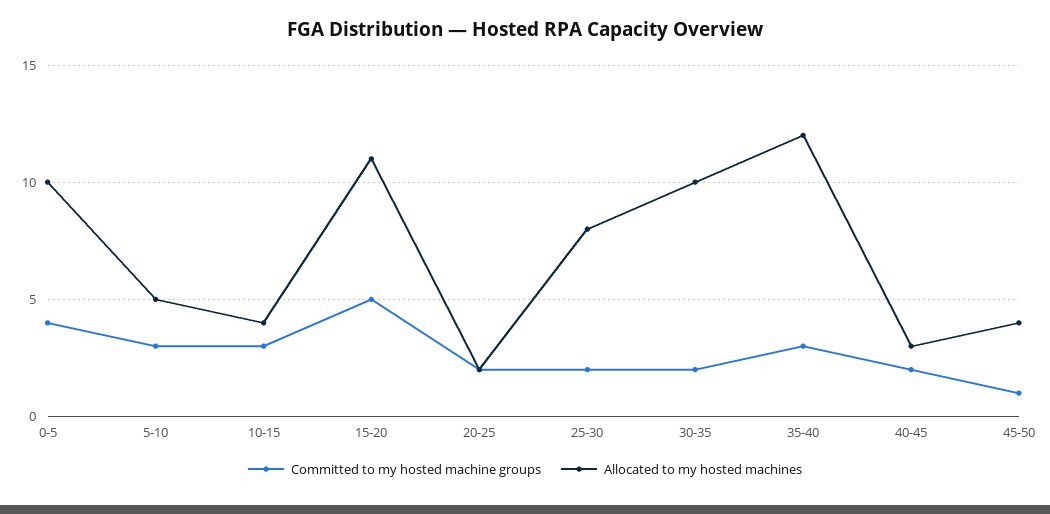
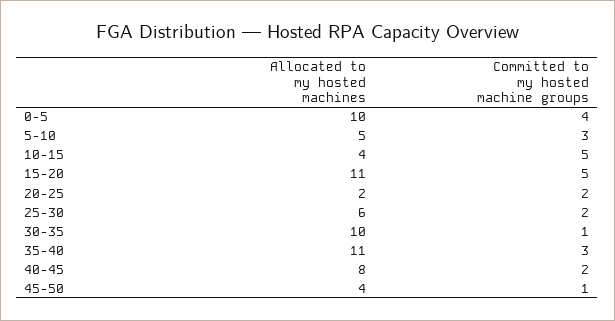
  {
    "Committed to my hosted machine groups": {
      "0-5": 4,
      "5-10": 3,
-     "10-15": 3,
+     "10-15": 5,
      "15-20": 5,
      "20-25": 2,
      "25-30": 2,
-     "30-35": 2,
+     "30-35": 1,
      "35-40": 3,
      "40-45": 2,
      "45-50": 1
    },
    "Allocated to my hosted machines": {
      "0-5": 10,
      "5-10": 5,
      "10-15": 4,
      "15-20": 11,
      "20-25": 2,
-     "25-30": 8,
+     "25-30": 6,
      "30-35": 10,
-     "35-40": 12,
+     "35-40": 11,
-     "40-45": 3,
+     "40-45": 8,
      "45-50": 4
    }
  }

